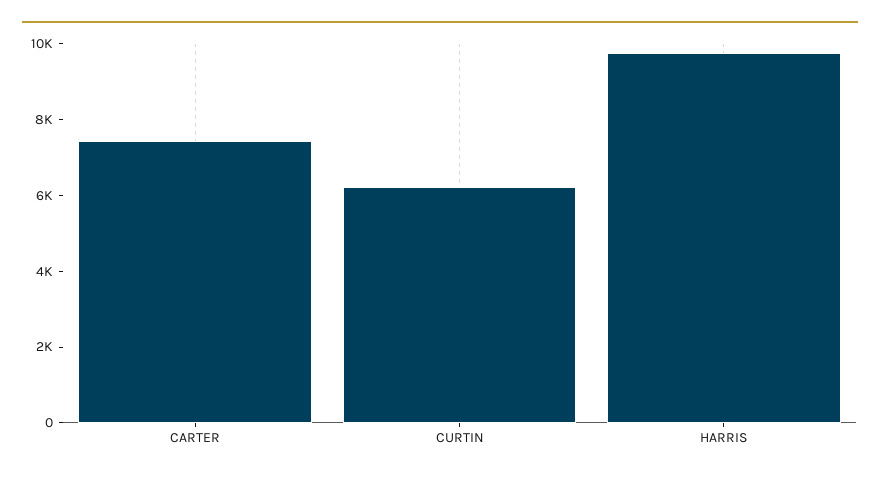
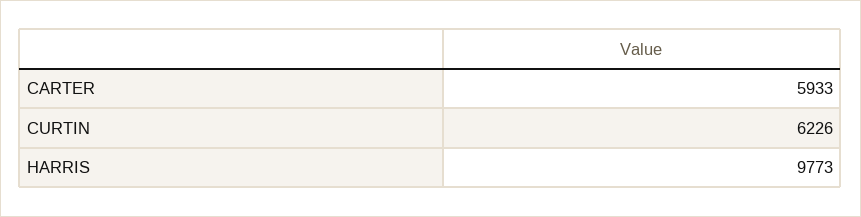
  {
-   "CARTER": 7500,
+   "CARTER": 5933,
    "CURTIN": 6226,
    "HARRIS": 9773
  }

